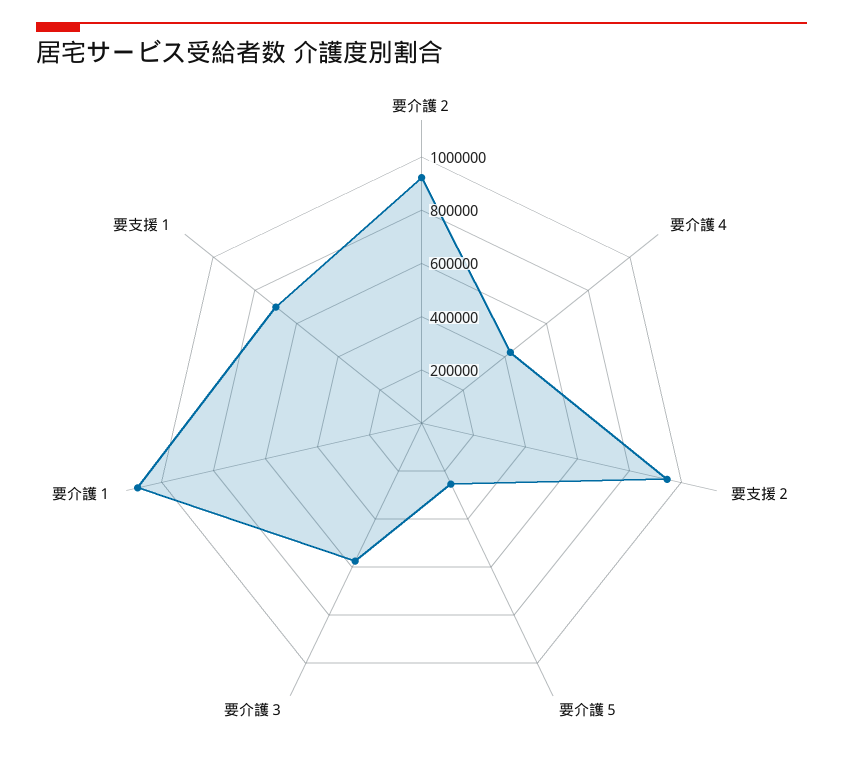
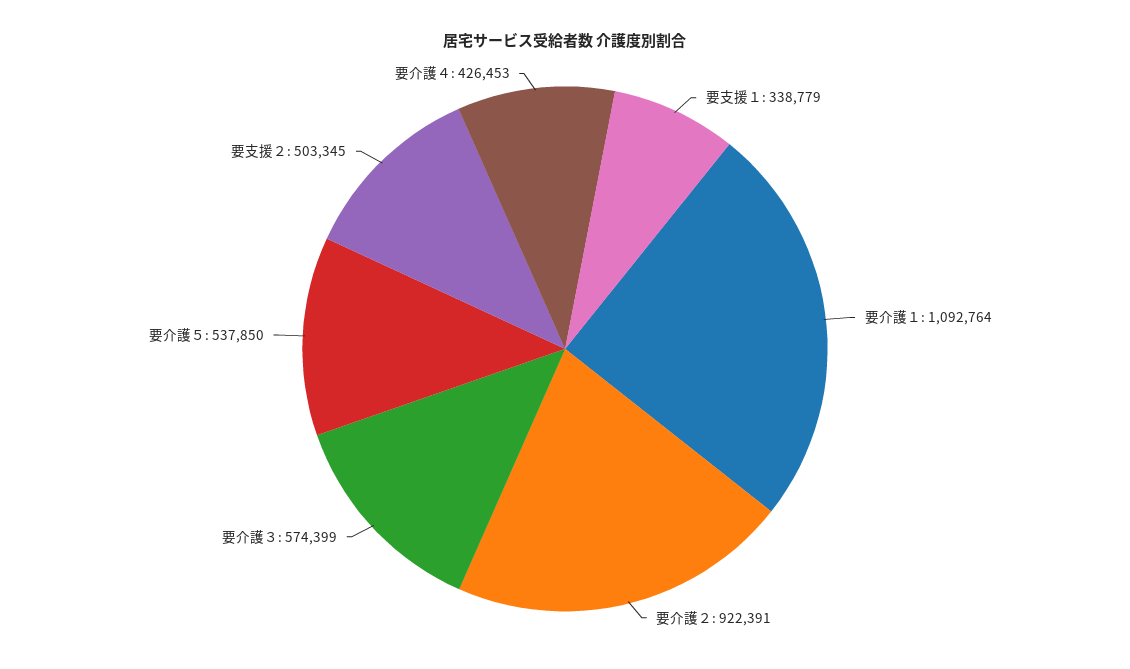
  {
    "要介護２": 922391,
    "要介護４": 426453,
-   "要支援２": 950000,
+   "要支援２": 503345,
-   "要介護５": 250000,
+   "要介護５": 537850,
    "要介護３": 574399,
    "要介護１": 1092764,
-   "要支援１": 700000
+   "要支援１": 338779
  }

